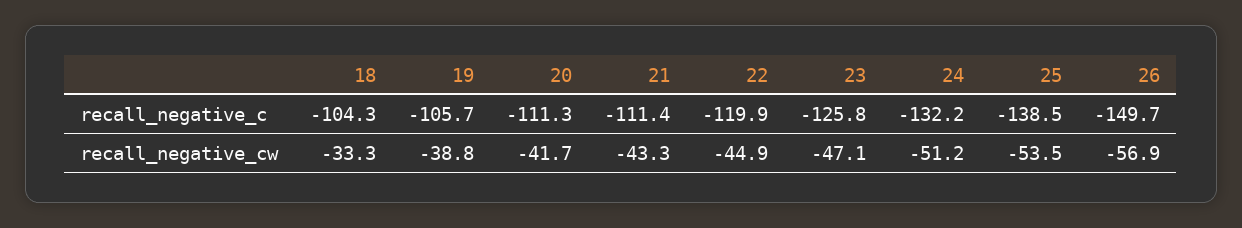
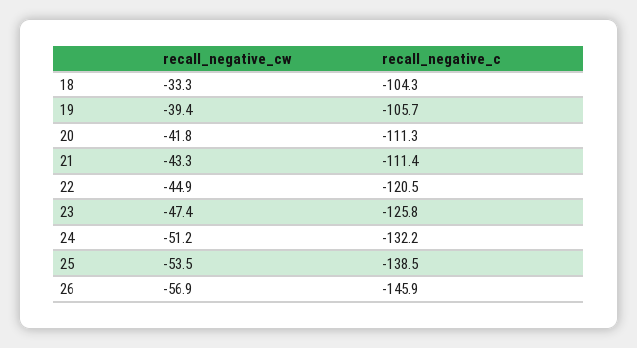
  {
    "18": {
      "recall_negative_c": -104.3,
      "recall_negative_cw": -33.3
    },
    "19": {
      "recall_negative_c": -105.7,
-     "recall_negative_cw": -38.8
+     "recall_negative_cw": -39.4
    },
    "20": {
      "recall_negative_c": -111.3,
-     "recall_negative_cw": -41.7
+     "recall_negative_cw": -41.8
    },
    "21": {
      "recall_negative_c": -111.4,
      "recall_negative_cw": -43.3
    },
    "22": {
-     "recall_negative_c": -119.9,
+     "recall_negative_c": -120.5,
      "recall_negative_cw": -44.9
    },
    "23": {
      "recall_negative_c": -125.8,
-     "recall_negative_cw": -47.1
+     "recall_negative_cw": -47.4
    },
    "24": {
      "recall_negative_c": -132.2,
      "recall_negative_cw": -51.2
    },
    "25": {
      "recall_negative_c": -138.5,
      "recall_negative_cw": -53.5
    },
    "26": {
-     "recall_negative_c": -149.7,
+     "recall_negative_c": -145.9,
      "recall_negative_cw": -56.9
    }
  }

